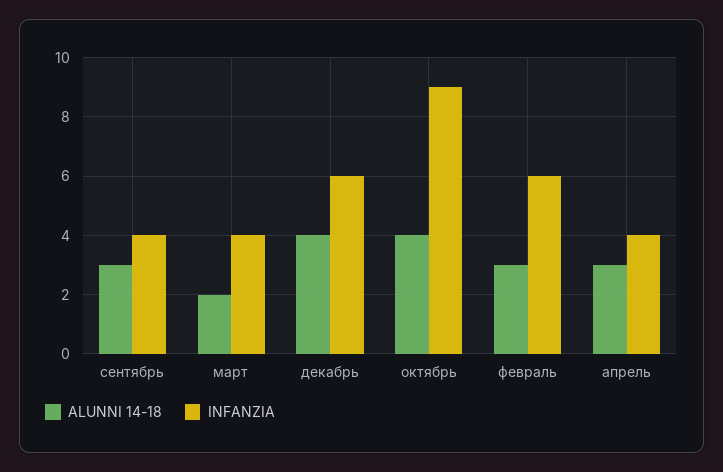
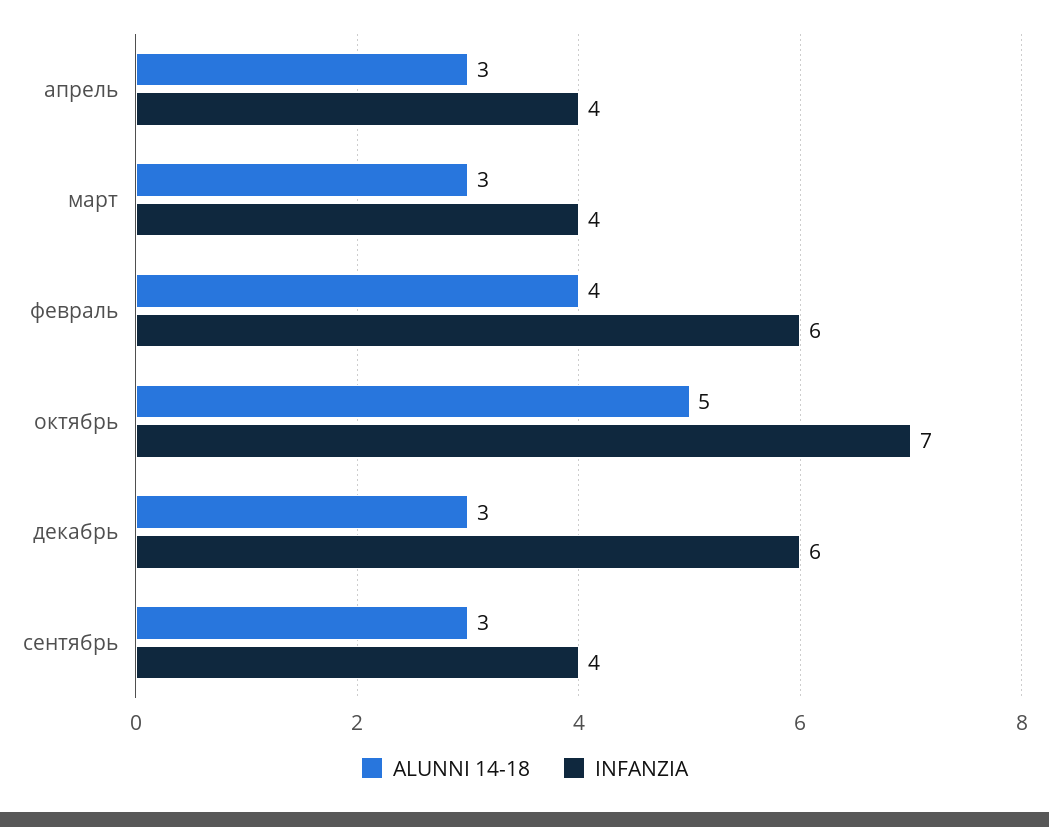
  {
    "ALUNNI 14-18": {
      "сентябрь": 3,
-     "март": 2,
+     "март": 3,
-     "декабрь": 4,
+     "декабрь": 3,
-     "октябрь": 4,
+     "октябрь": 5,
-     "февраль": 3,
+     "февраль": 4,
      "апрель": 3
    },
    "INFANZIA": {
      "сентябрь": 4,
      "март": 4,
      "декабрь": 6,
-     "октябрь": 9,
+     "октябрь": 7,
      "февраль": 6,
      "апрель": 4
    }
  }

